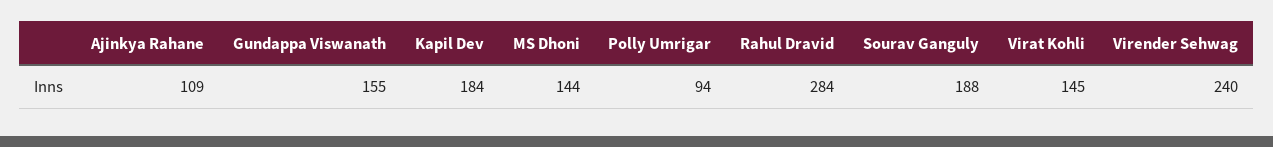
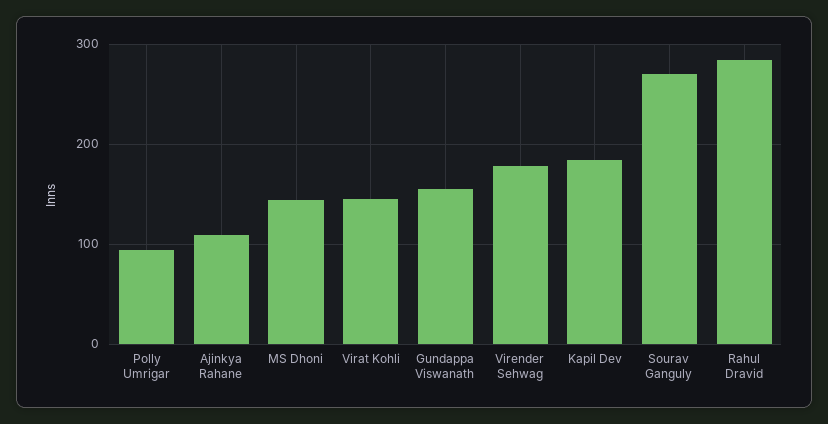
  {
    "Ajinkya Rahane": 109,
    "Gundappa Viswanath": 155,
    "Kapil Dev": 184,
    "MS Dhoni": 144,
    "Polly Umrigar": 94,
    "Rahul Dravid": 284,
-   "Sourav Ganguly": 188,
+   "Sourav Ganguly": 270,
    "Virat Kohli": 145,
-   "Virender Sehwag": 240
+   "Virender Sehwag": 180
  }

